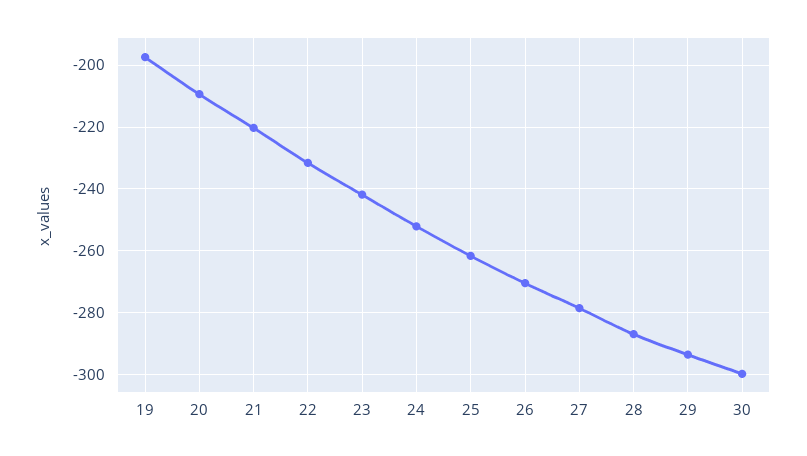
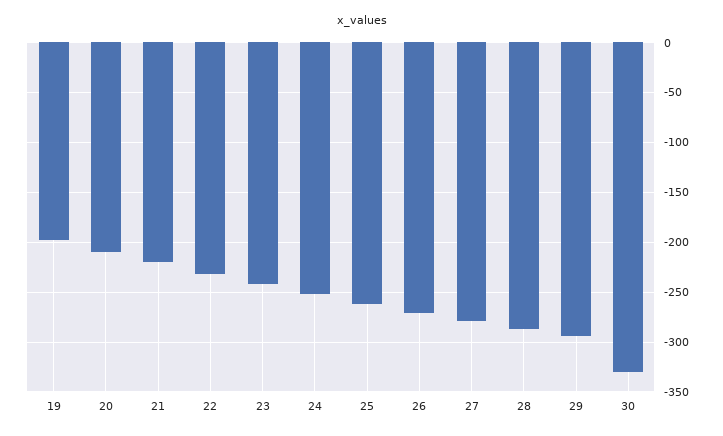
  {
    "19": -198,
    "20": -210,
    "21": -220,
    "22": -232,
    "23": -242,
    "24": -252,
    "25": -262,
    "26": -270,
    "27": -278,
    "28": -288,
    "29": -294,
-   "30": -300
+   "30": -330
  }

